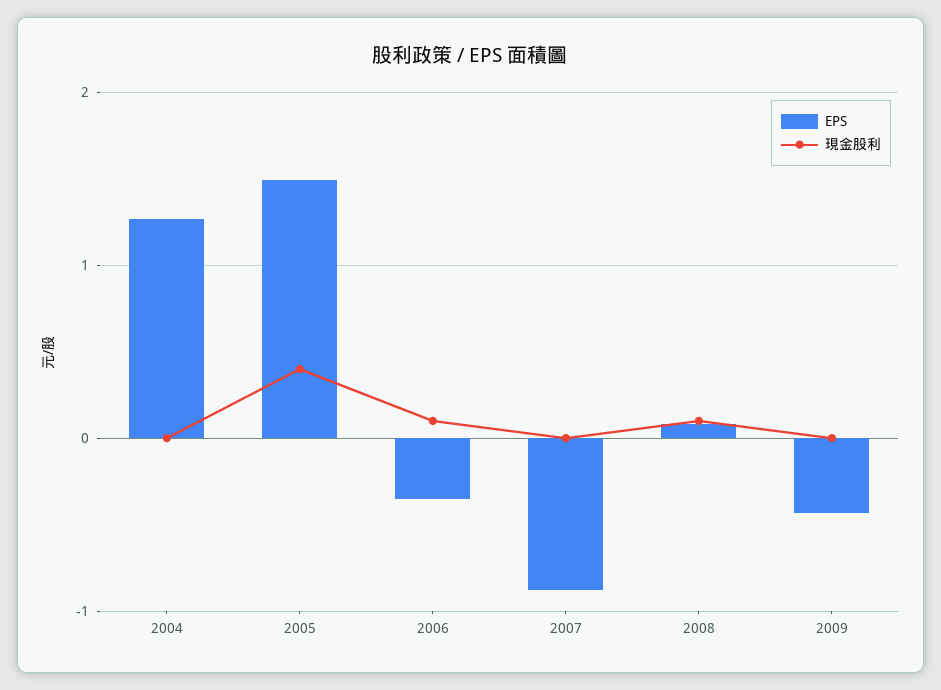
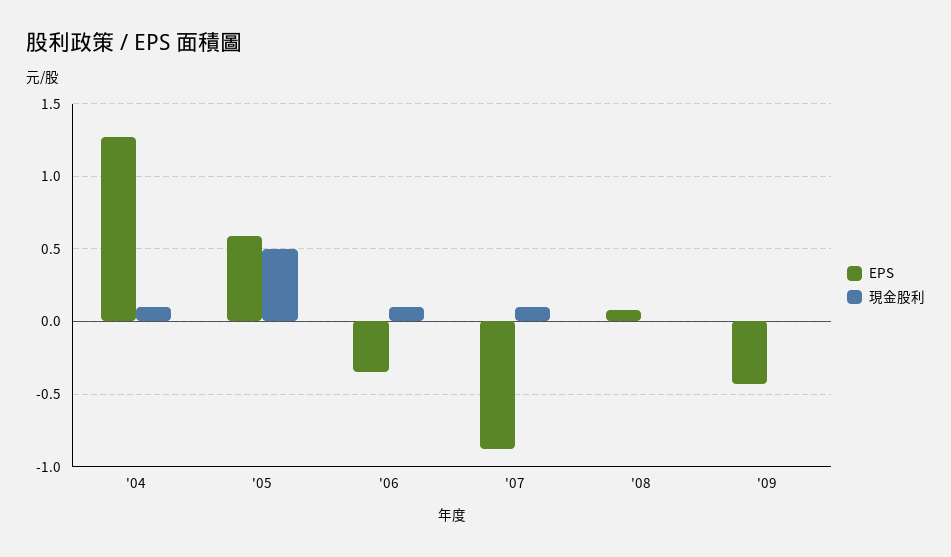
  {
    "EPS": {
      "2004": 1.25,
-     "2005": 1.5,
+     "2005": 0.6,
      "2006": -0.35,
      "2007": -0.9,
      "2008": 0.1,
      "2009": -0.45
    },
    "現金股利": {
-     "2004": 0,
+     "2004": 0.1,
-     "2005": 0.4,
+     "2005": 0.5,
      "2006": 0.1,
-     "2007": 0,
+     "2007": 0.1,
-     "2008": 0.1,
+     "2008": 0,
      "2009": 0
    }
  }

